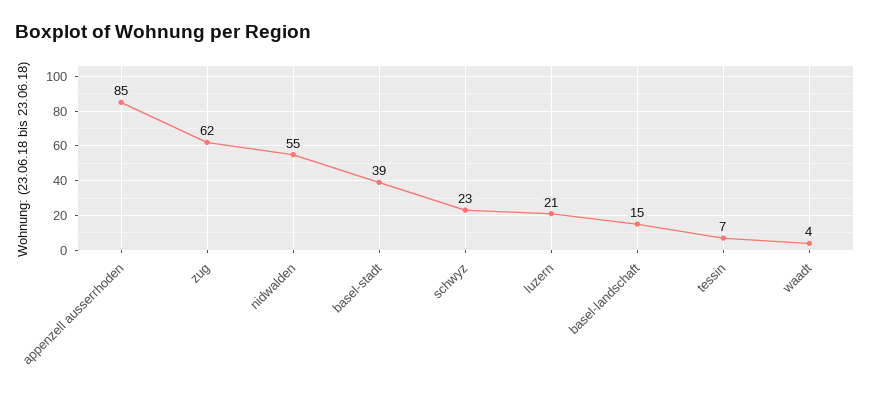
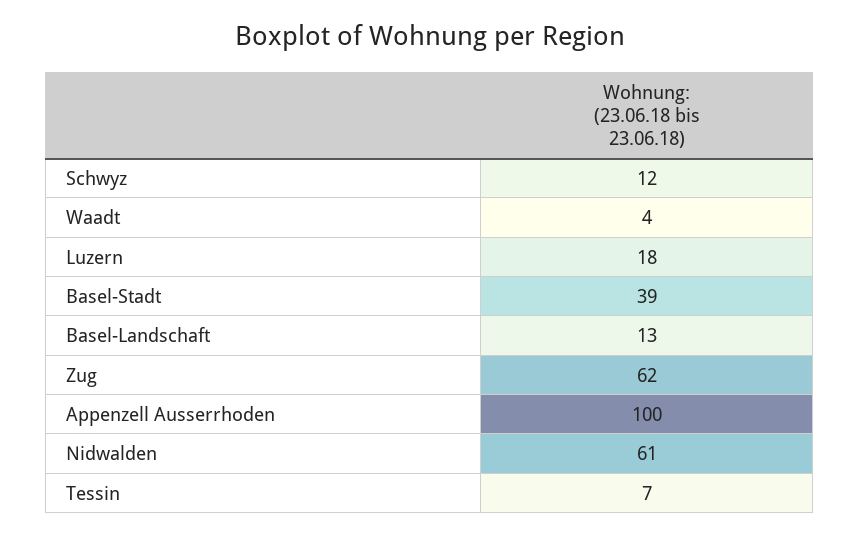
  {
-   "appenzell ausserrhoden": 85,
+   "appenzell ausserrhoden": 100,
    "zug": 62,
-   "nidwalden": 55,
+   "nidwalden": 61,
    "basel-stadt": 39,
-   "schwyz": 23,
+   "schwyz": 12,
-   "luzern": 21,
+   "luzern": 18,
-   "basel-landschaft": 15,
+   "basel-landschaft": 13,
    "tessin": 7,
    "waadt": 4
  }

